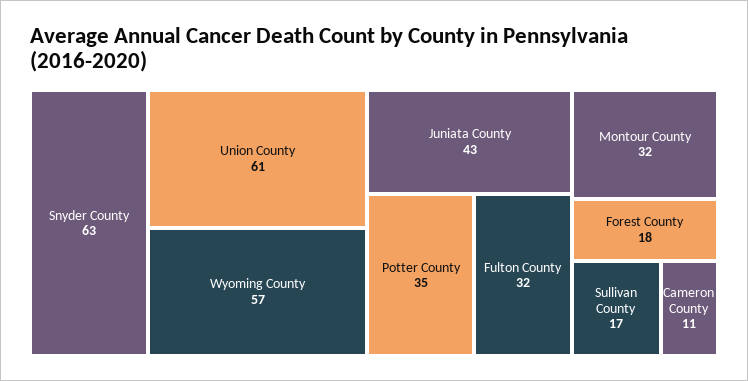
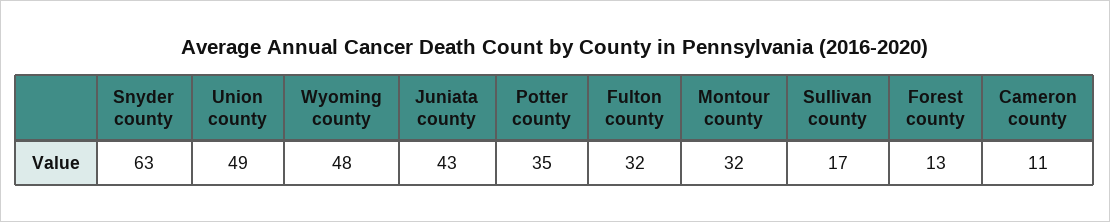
  {
    "Snyder County": 63,
-   "Union County": 61,
+   "Union County": 49,
-   "Wyoming County": 57,
+   "Wyoming County": 48,
    "Juniata County": 43,
    "Potter County": 35,
    "Fulton County": 32,
    "Montour County": 32,
-   "Forest County": 18,
+   "Forest County": 13,
    "Sullivan County": 17,
    "Cameron County": 11
  }

